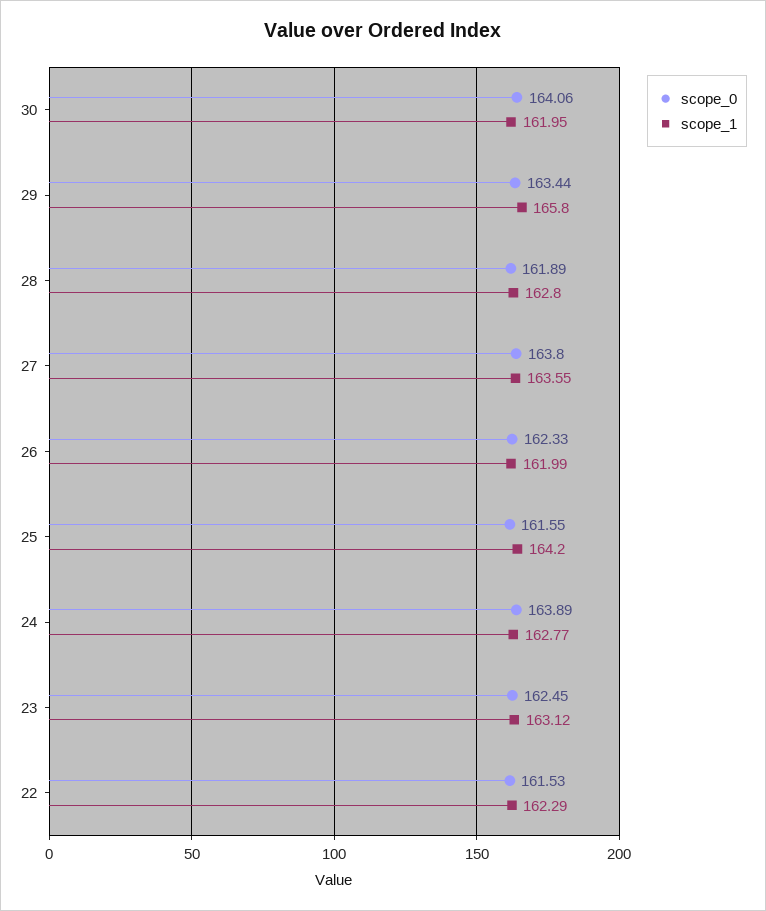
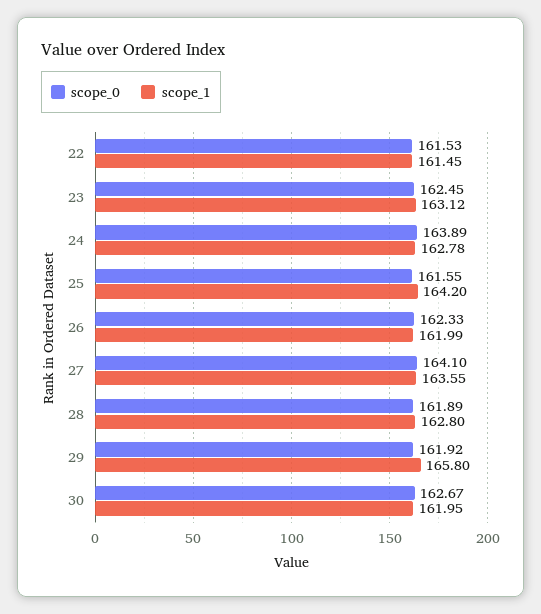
  {
    "scope_0": {
-     "30": 164.06,
+     "30": 162.67,
-     "29": 163.44,
+     "29": 161.92,
      "28": 161.89,
-     "27": 163.8,
+     "27": 164.1,
      "26": 162.33,
      "25": 161.55,
      "24": 163.89,
      "23": 162.45,
      "22": 161.53
    },
    "scope_1": {
      "30": 161.95,
      "29": 165.8,
      "28": 162.8,
      "27": 163.55,
      "26": 161.99,
      "25": 164.2,
-     "24": 162.77,
+     "24": 162.78,
      "23": 163.12,
-     "22": 162.29
+     "22": 161.45
    }
  }

